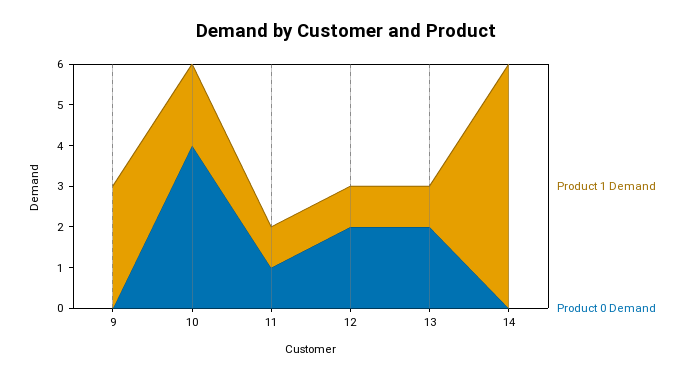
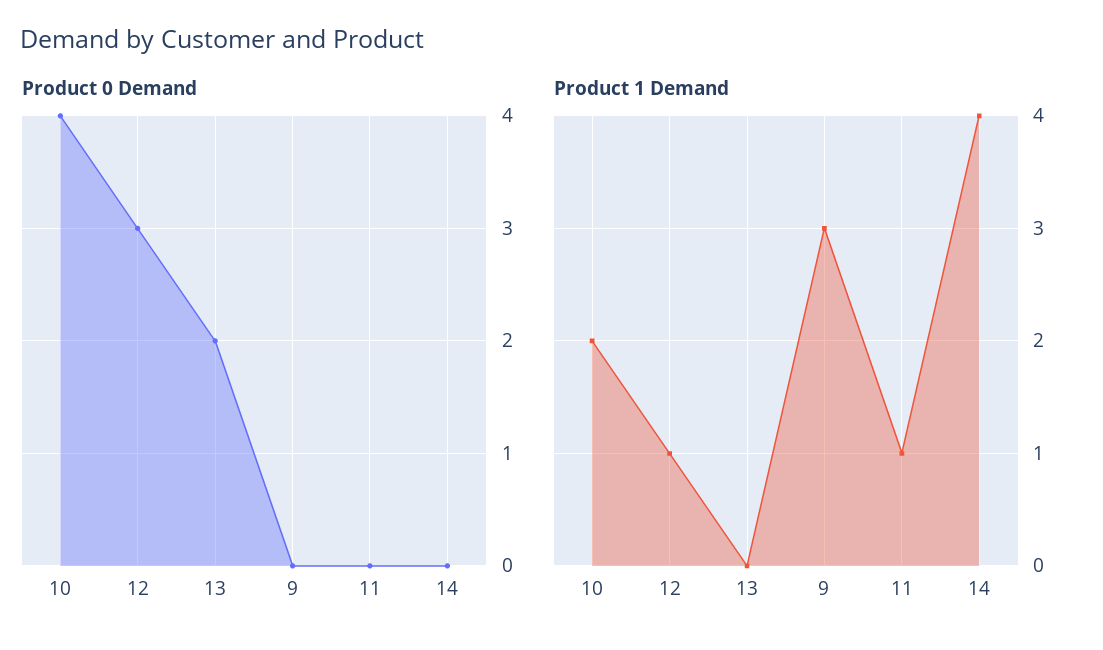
  {
    "Product 1 Demand": {
      "9": 3,
      "10": 2,
      "11": 1,
      "12": 1,
-     "13": 1,
+     "13": 0,
-     "14": 6
+     "14": 4
    },
    "Product 0 Demand": {
      "9": 0,
      "10": 4,
-     "11": 1,
+     "11": 0,
-     "12": 2,
+     "12": 3,
      "13": 2,
      "14": 0
    }
  }

